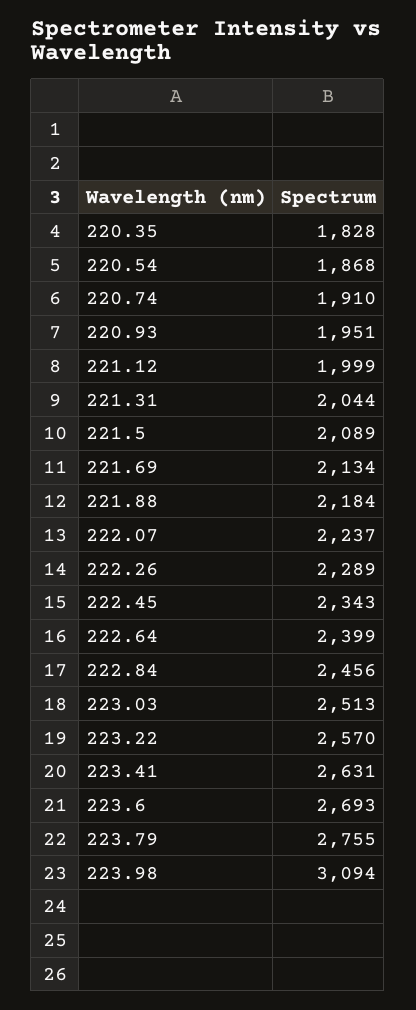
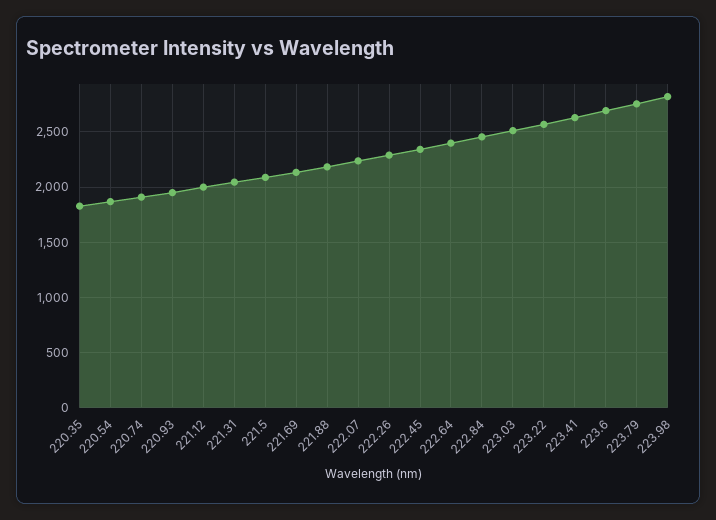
  {
    "220.35": 1828,
    "220.54": 1868,
    "220.74": 1910,
    "220.93": 1951,
    "221.12": 1999,
    "221.31": 2044,
    "221.5": 2089,
    "221.69": 2134,
    "221.88": 2184,
    "222.07": 2237,
    "222.26": 2289,
    "222.45": 2343,
    "222.64": 2399,
    "222.84": 2456,
    "223.03": 2513,
    "223.22": 2570,
    "223.41": 2631,
    "223.6": 2693,
    "223.79": 2755,
-   "223.98": 3094
+   "223.98": 2800
  }

